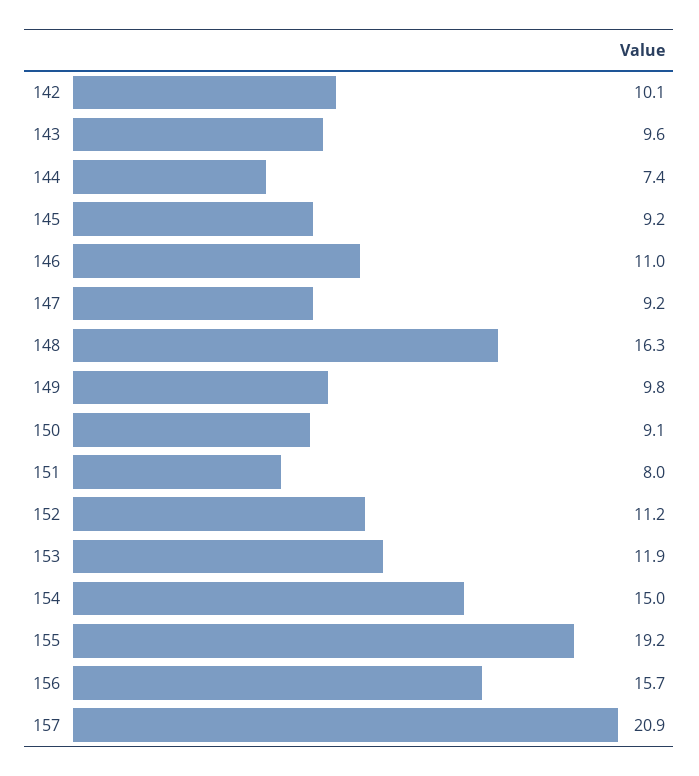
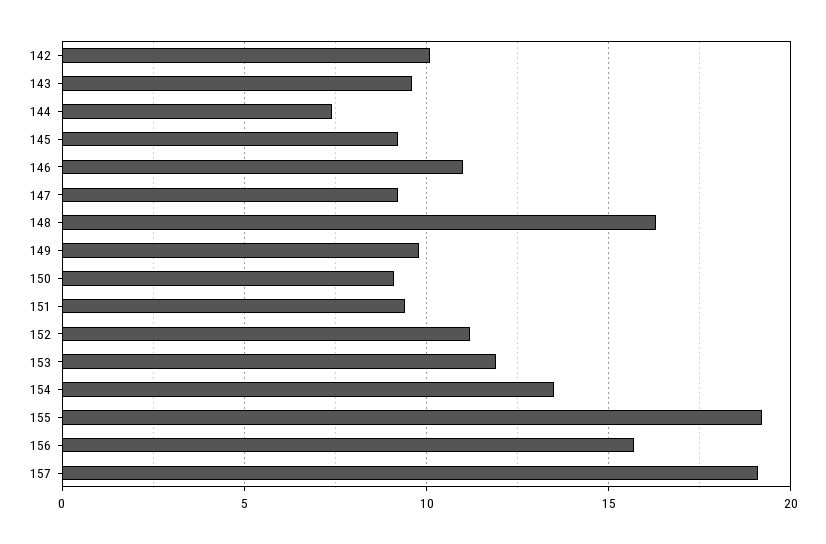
  {
    "142": 10.1,
    "143": 9.6,
    "144": 7.4,
    "145": 9.2,
    "146": 11,
    "147": 9.2,
    "148": 16.3,
    "149": 9.8,
    "150": 9.1,
-   "151": 8,
+   "151": 9.5,
    "152": 11.2,
    "153": 11.9,
-   "154": 15,
+   "154": 13.5,
    "155": 19.2,
    "156": 15.7,
-   "157": 20.9
+   "157": 19
  }

